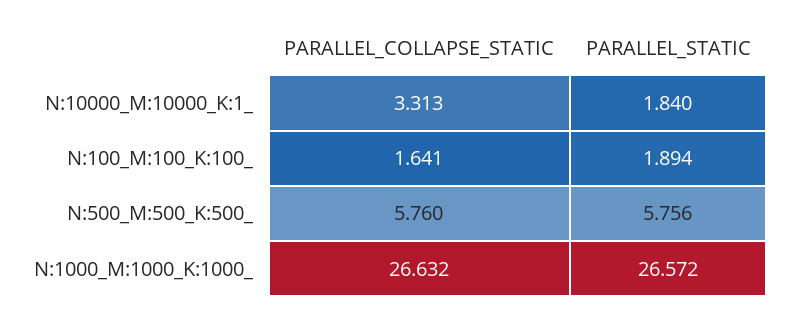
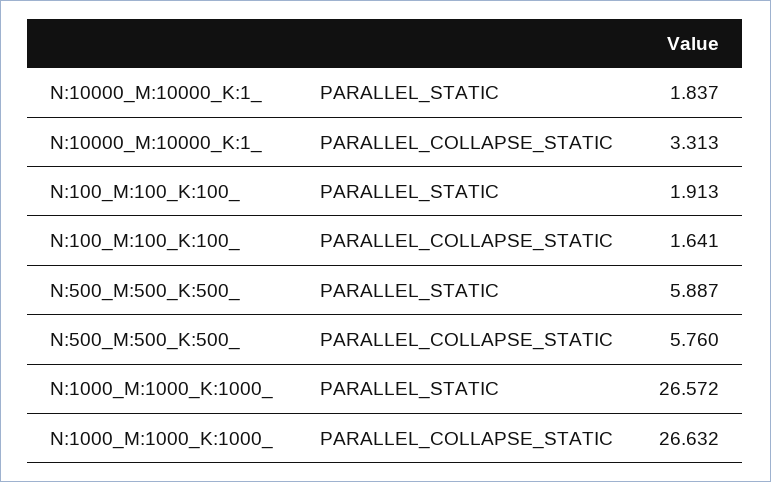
  {
    "PARALLEL_COLLAPSE_STATIC": {
      "N:10000_M:10000_K:1_": 3.313,
      "N:100_M:100_K:100_": 1.641,
      "N:500_M:500_K:500_": 5.76,
      "N:1000_M:1000_K:1000_": 26.632
    },
    "PARALLEL_STATIC": {
-     "N:10000_M:10000_K:1_": 1.84,
+     "N:10000_M:10000_K:1_": 1.837,
-     "N:100_M:100_K:100_": 1.894,
+     "N:100_M:100_K:100_": 1.913,
-     "N:500_M:500_K:500_": 5.756,
+     "N:500_M:500_K:500_": 5.887,
      "N:1000_M:1000_K:1000_": 26.572
    }
  }

